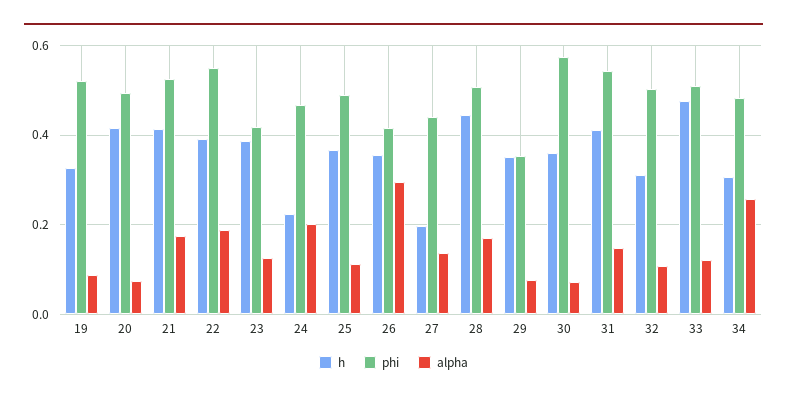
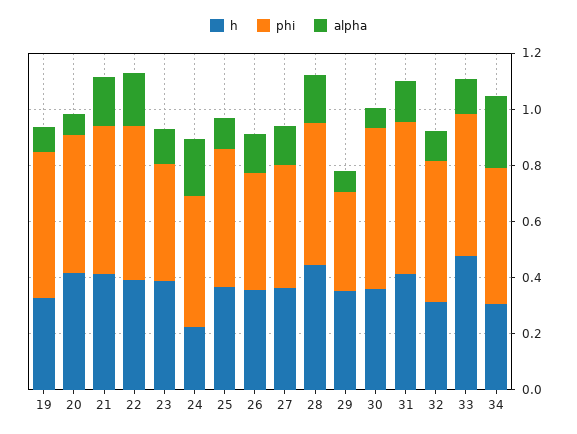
  {
    "h": {
      "19": 0.32,
      "20": 0.42,
      "21": 0.42,
      "22": 0.4,
      "23": 0.38,
      "24": 0.22,
      "25": 0.36,
      "26": 0.36,
-     "27": 0.2,
+     "27": 0.35,
      "28": 0.44,
      "29": 0.36,
      "30": 0.36,
      "31": 0.42,
      "32": 0.32,
      "33": 0.48,
      "34": 0.3
    },
    "phi": {
      "19": 0.52,
      "20": 0.5,
      "21": 0.52,
      "22": 0.54,
      "23": 0.42,
      "24": 0.46,
      "25": 0.48,
      "26": 0.42,
      "27": 0.44,
      "28": 0.5,
      "29": 0.36,
      "30": 0.58,
      "31": 0.54,
      "32": 0.5,
      "33": 0.5,
      "34": 0.48
    },
    "alpha": {
      "19": 0.08,
      "20": 0.08,
      "21": 0.18,
      "22": 0.18,
      "23": 0.12,
      "24": 0.2,
      "25": 0.12,
-     "26": 0.3,
+     "26": 0.15,
      "27": 0.14,
      "28": 0.16,
      "29": 0.08,
      "30": 0.08,
      "31": 0.14,
      "32": 0.1,
      "33": 0.12,
      "34": 0.26
    }
  }

